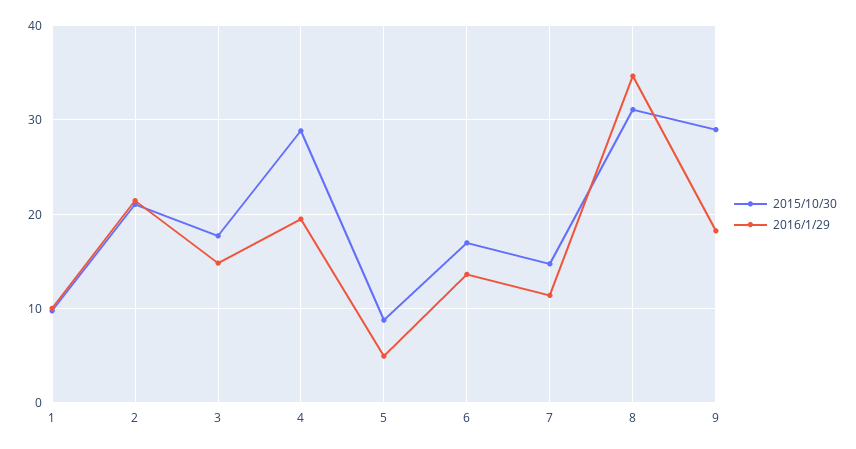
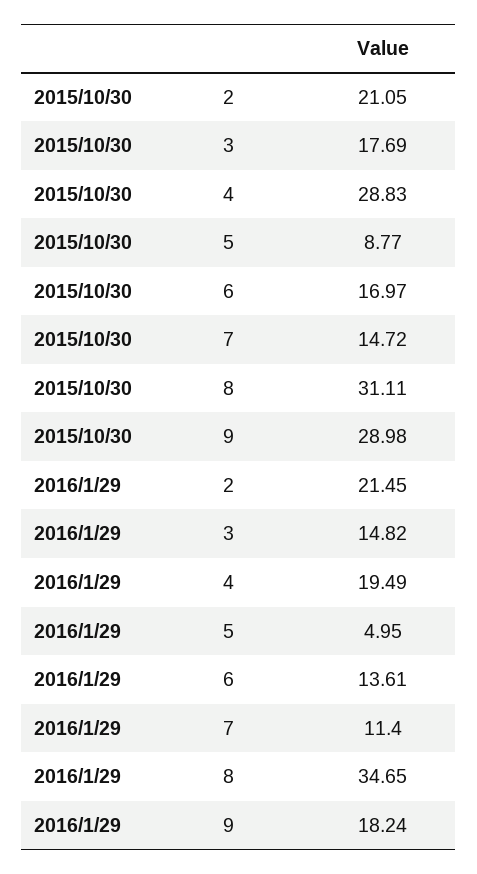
  {
    "2015/10/30": {
-     "1": 10,
      "2": 21.05,
      "3": 17.69,
      "4": 28.83,
      "5": 8.77,
      "6": 16.97,
      "7": 14.72,
      "8": 31.11,
      "9": 28.98
    },
    "2016/1/29": {
-     "1": 10,
      "2": 21.45,
      "3": 14.82,
      "4": 19.49,
      "5": 4.95,
      "6": 13.61,
      "7": 11.4,
      "8": 34.65,
      "9": 18.24
    }
  }

